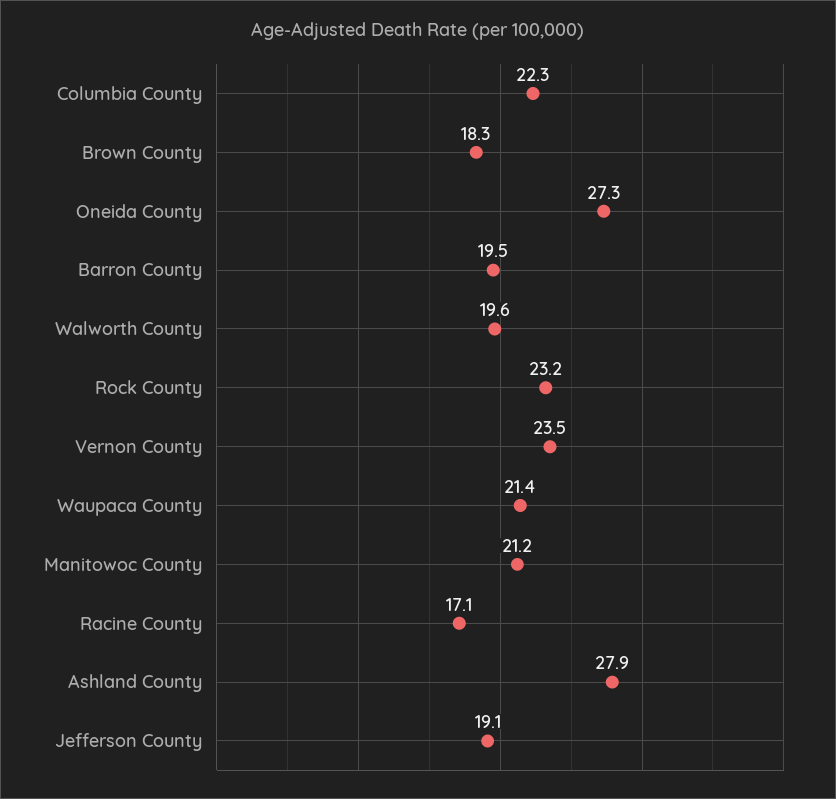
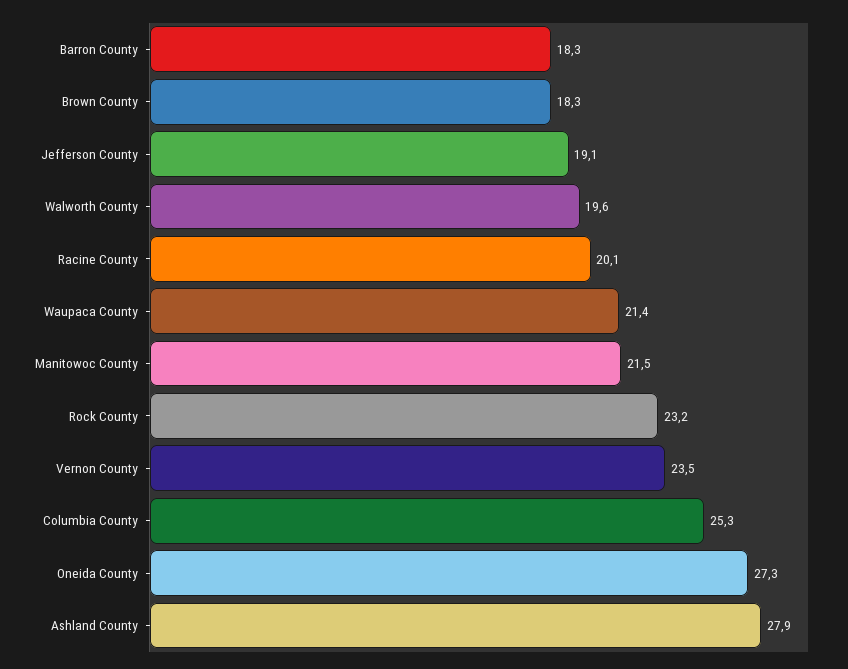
  {
-   "Columbia County": 22.3,
+   "Columbia County": 25.3,
    "Brown County": 18.3,
    "Oneida County": 27.3,
-   "Barron County": 19.5,
+   "Barron County": 18.3,
    "Walworth County": 19.6,
    "Rock County": 23.2,
    "Vernon County": 23.5,
    "Waupaca County": 21.4,
-   "Manitowoc County": 21.2,
+   "Manitowoc County": 21.5,
-   "Racine County": 17.1,
+   "Racine County": 20.1,
    "Ashland County": 27.9,
    "Jefferson County": 19.1
  }

